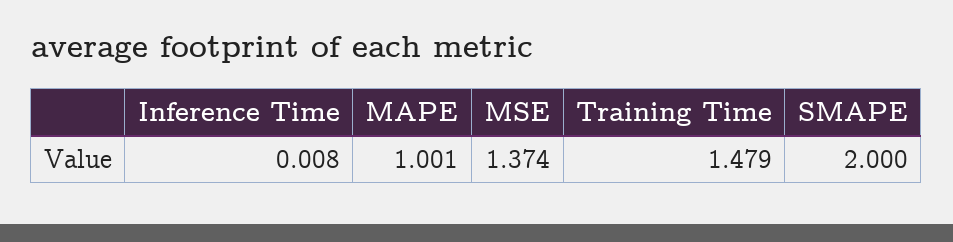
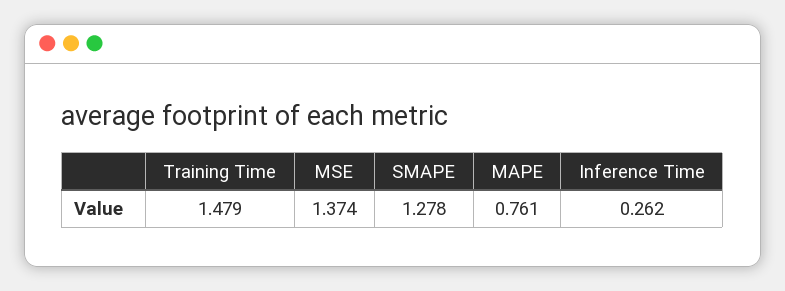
  {
-   "Inference Time": 0.008,
+   "Inference Time": 0.262,
-   "MAPE": 1.001,
+   "MAPE": 0.761,
    "MSE": 1.374,
    "Training Time": 1.479,
-   "SMAPE": 2
+   "SMAPE": 1.278
  }

